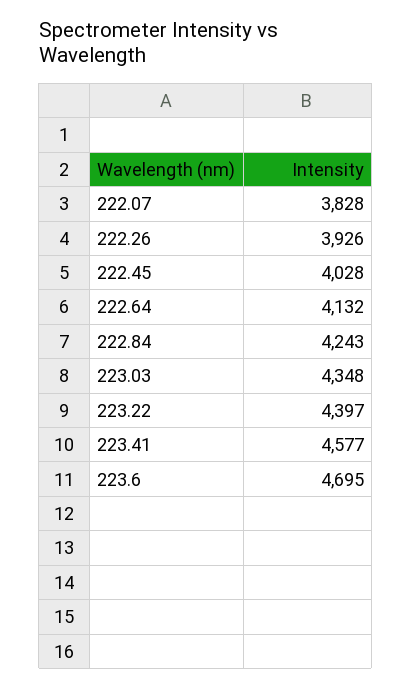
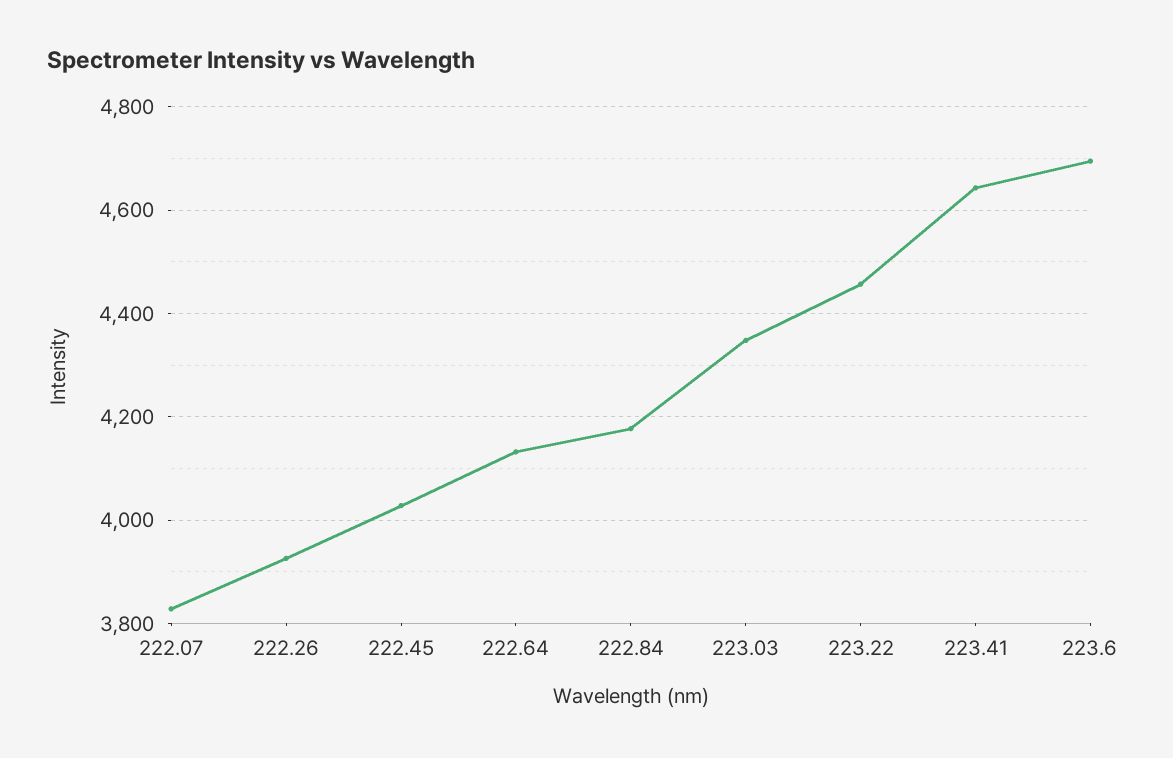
  {
    "222.07": 3828,
    "222.26": 3926,
    "222.45": 4028,
    "222.64": 4132,
-   "222.84": 4243,
+   "222.84": 4180,
    "223.03": 4348,
-   "223.22": 4397,
+   "223.22": 4460,
-   "223.41": 4577,
+   "223.41": 4640,
    "223.6": 4695
  }

